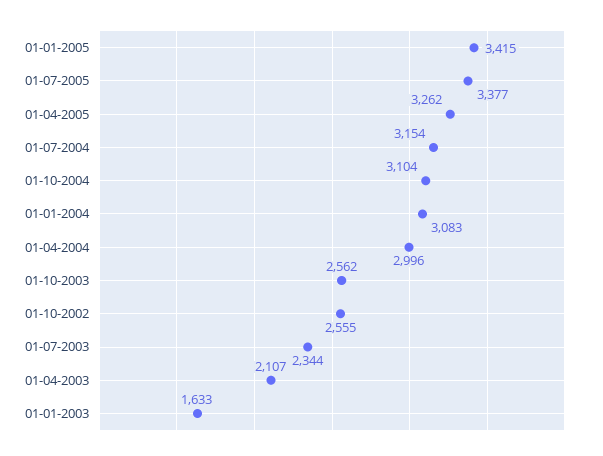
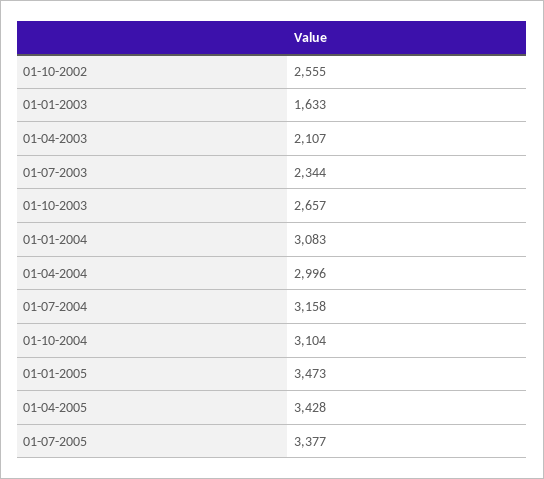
  {
-   "01-01-2005": 3415,
+   "01-01-2005": 3473,
    "01-07-2005": 3377,
-   "01-04-2005": 3262,
+   "01-04-2005": 3428,
-   "01-07-2004": 3154,
+   "01-07-2004": 3158,
    "01-10-2004": 3104,
    "01-01-2004": 3083,
    "01-04-2004": 2996,
-   "01-10-2003": 2562,
+   "01-10-2003": 2657,
    "01-10-2002": 2555,
    "01-07-2003": 2344,
    "01-04-2003": 2107,
    "01-01-2003": 1633
  }

